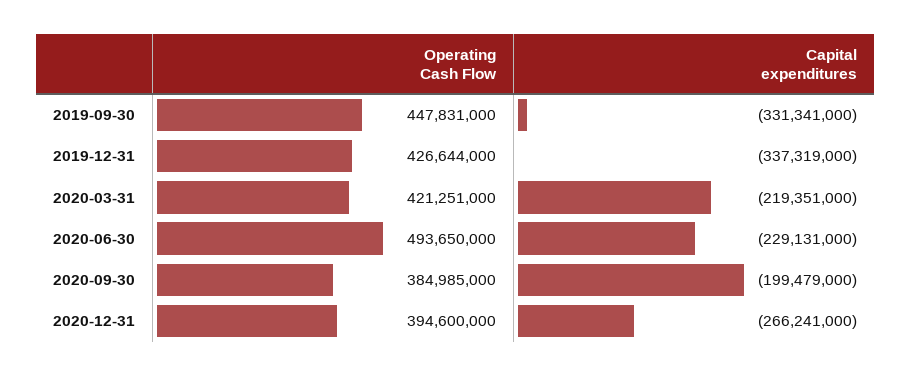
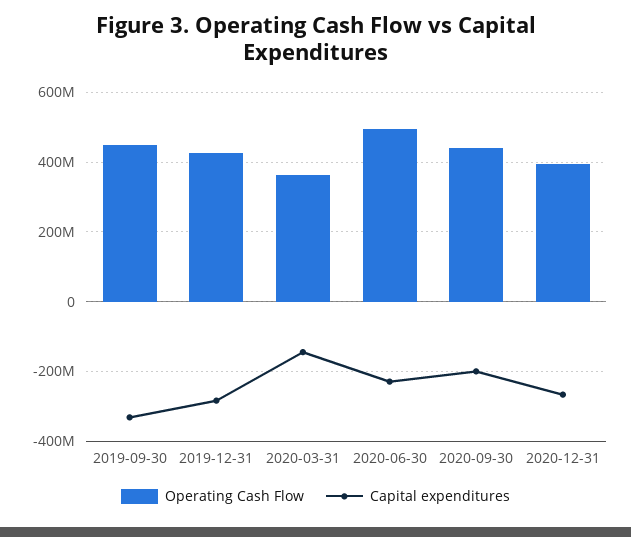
  {
    "Operating Cash Flow": {
      "2019-09-30": 447831000,
      "2019-12-31": 426644000,
-     "2020-03-31": 421251000,
+     "2020-03-31": 360000000,
      "2020-06-30": 493650000,
-     "2020-09-30": 384985000,
+     "2020-09-30": 440000000,
      "2020-12-31": 394600000
    },
    "Capital expenditures": {
      "2019-09-30": -331341000,
-     "2019-12-31": -337319000,
+     "2019-12-31": -280000000,
-     "2020-03-31": -219351000,
+     "2020-03-31": -140000000,
      "2020-06-30": -229131000,
      "2020-09-30": -199479000,
      "2020-12-31": -266241000
    }
  }

